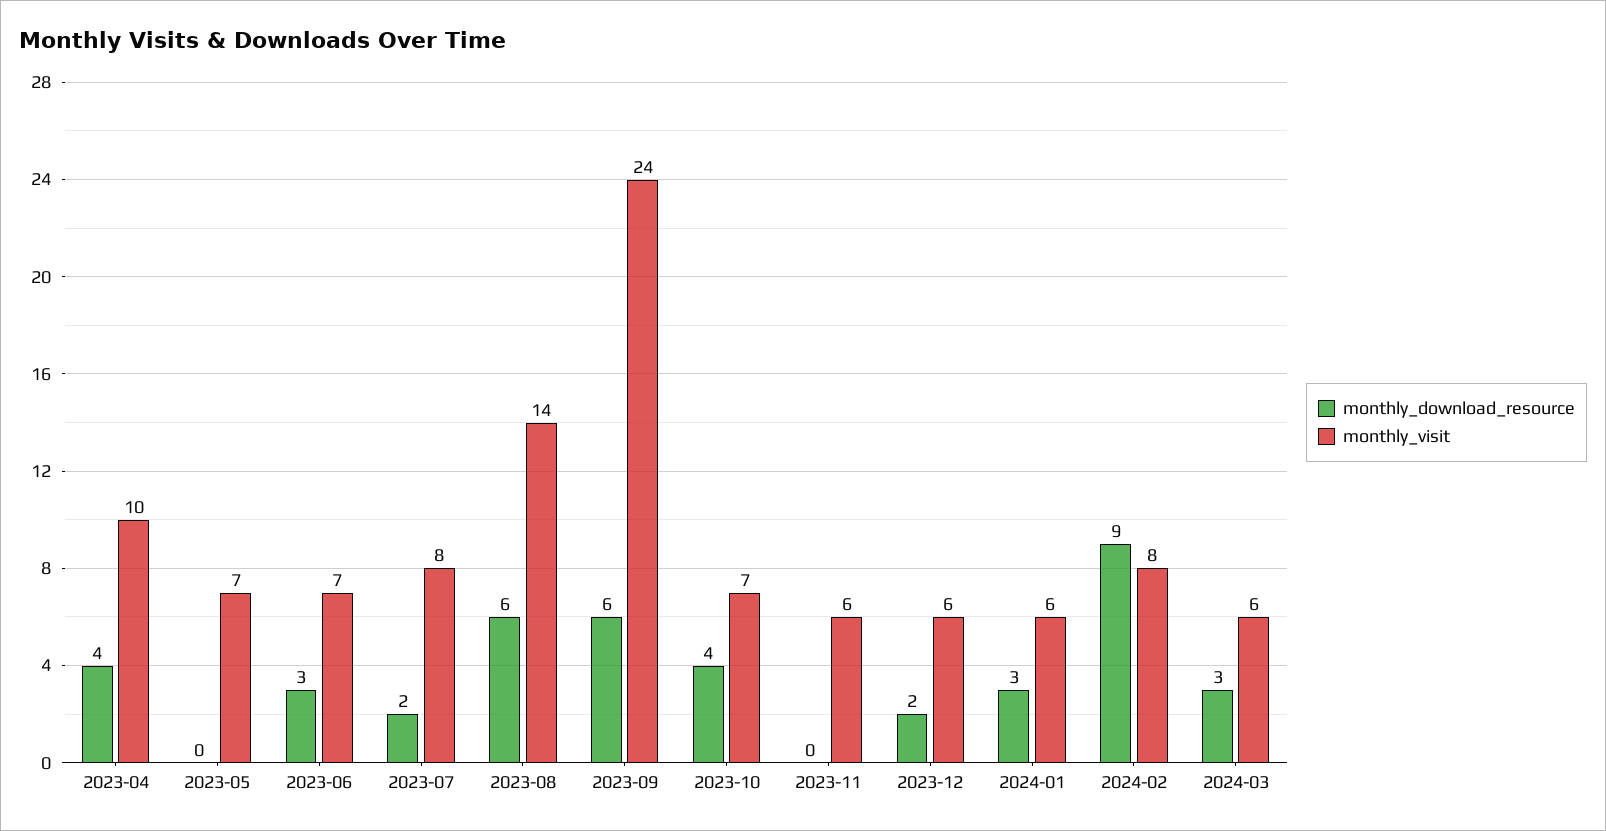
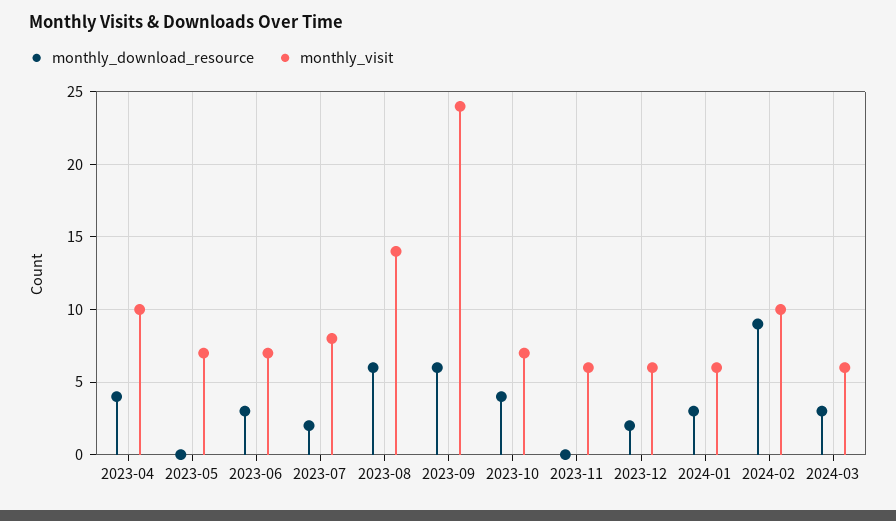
  {
    "monthly_download_resource": {
      "2023-04": 4,
      "2023-05": 0,
      "2023-06": 3,
      "2023-07": 2,
      "2023-08": 6,
      "2023-09": 6,
      "2023-10": 4,
      "2023-11": 0,
      "2023-12": 2,
      "2024-01": 3,
      "2024-02": 9,
      "2024-03": 3
    },
    "monthly_visit": {
      "2023-04": 10,
      "2023-05": 7,
      "2023-06": 7,
      "2023-07": 8,
      "2023-08": 14,
      "2023-09": 24,
      "2023-10": 7,
      "2023-11": 6,
      "2023-12": 6,
      "2024-01": 6,
-     "2024-02": 8,
+     "2024-02": 10,
      "2024-03": 6
    }
  }

